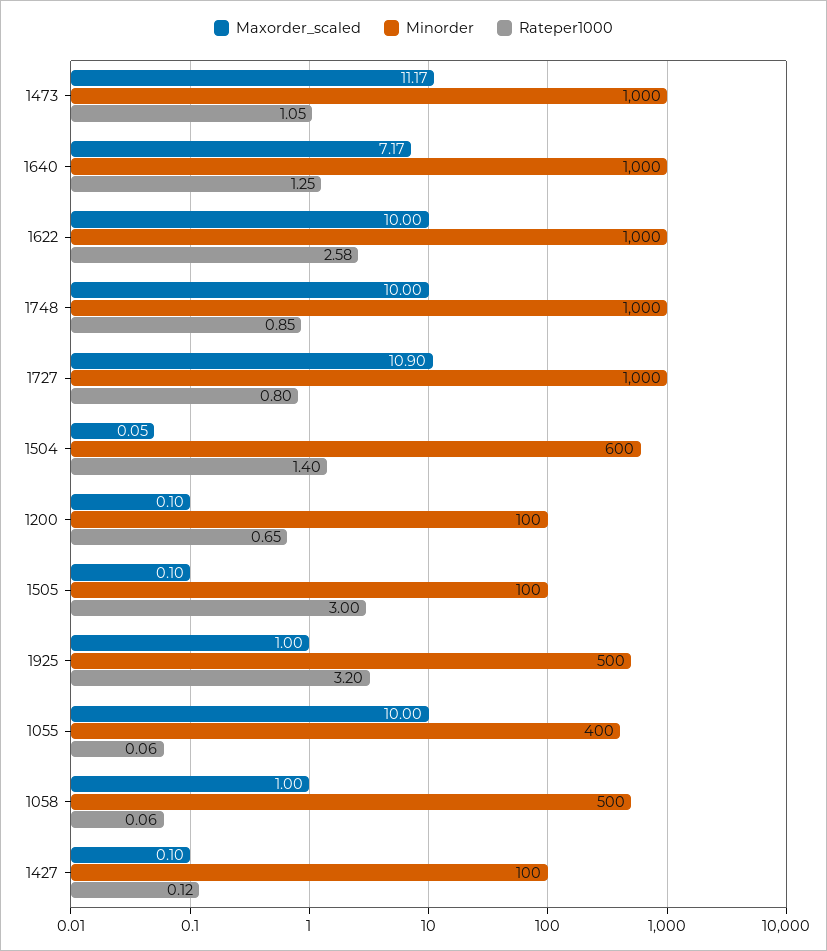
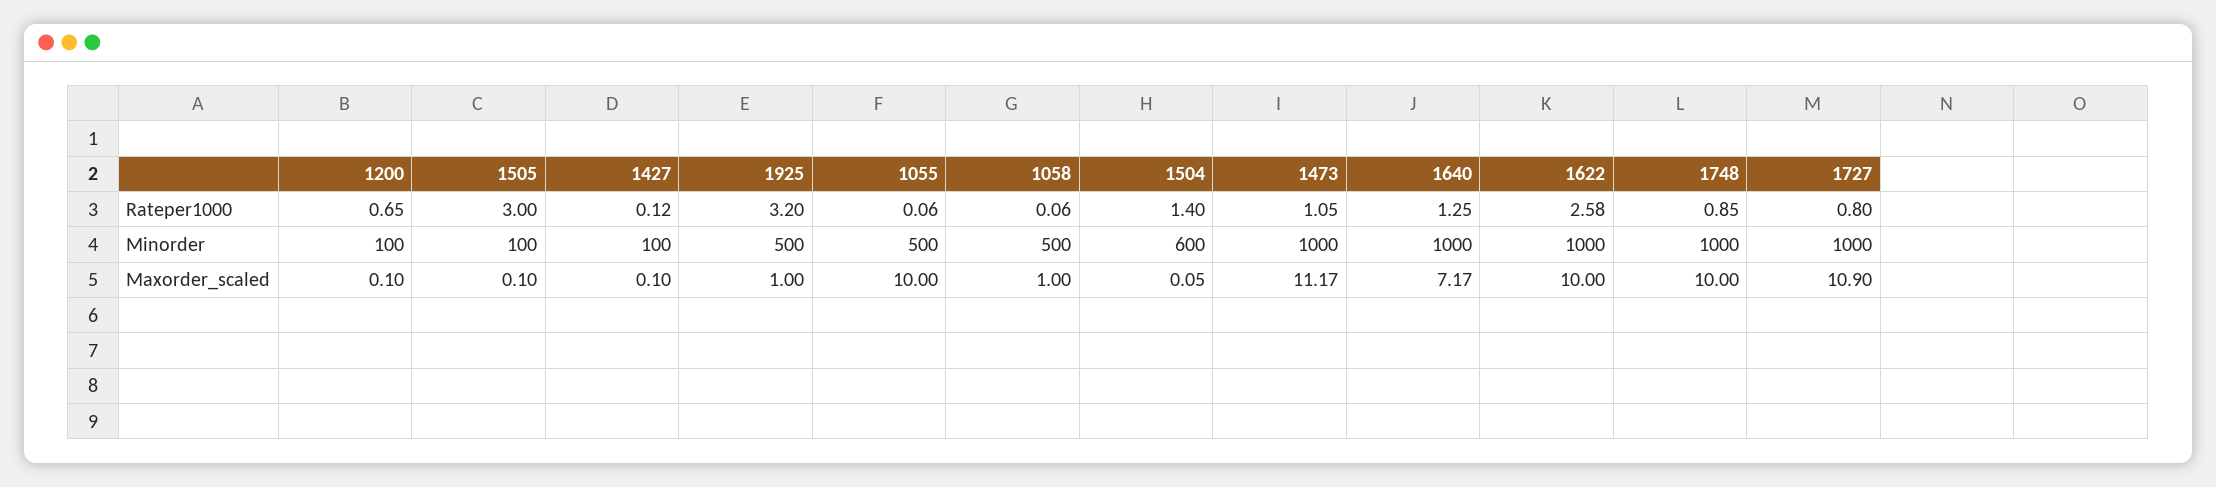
  {
    "Maxorder_scaled": {
      "1473": 11.17,
      "1640": 7.17,
      "1622": 10,
      "1748": 10,
      "1727": 10.9,
      "1504": 0.05,
      "1200": 0.1,
      "1505": 0.1,
      "1925": 1,
      "1055": 10,
      "1058": 1,
      "1427": 0.1
    },
    "Minorder": {
      "1473": 1000,
      "1640": 1000,
      "1622": 1000,
      "1748": 1000,
      "1727": 1000,
      "1504": 600,
      "1200": 100,
      "1505": 100,
      "1925": 500,
-     "1055": 400,
+     "1055": 500,
      "1058": 500,
      "1427": 100
    },
    "Rateper1000": {
      "1473": 1.05,
      "1640": 1.25,
      "1622": 2.58,
      "1748": 0.85,
      "1727": 0.8,
      "1504": 1.4,
      "1200": 0.65,
      "1505": 3,
      "1925": 3.2,
      "1055": 0.06,
      "1058": 0.06,
      "1427": 0.12
    }
  }

